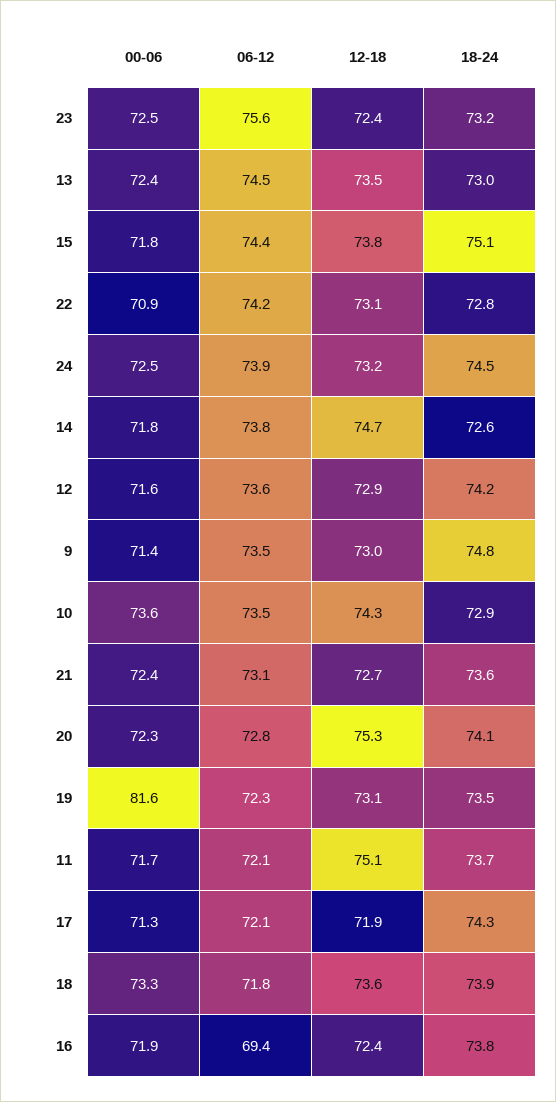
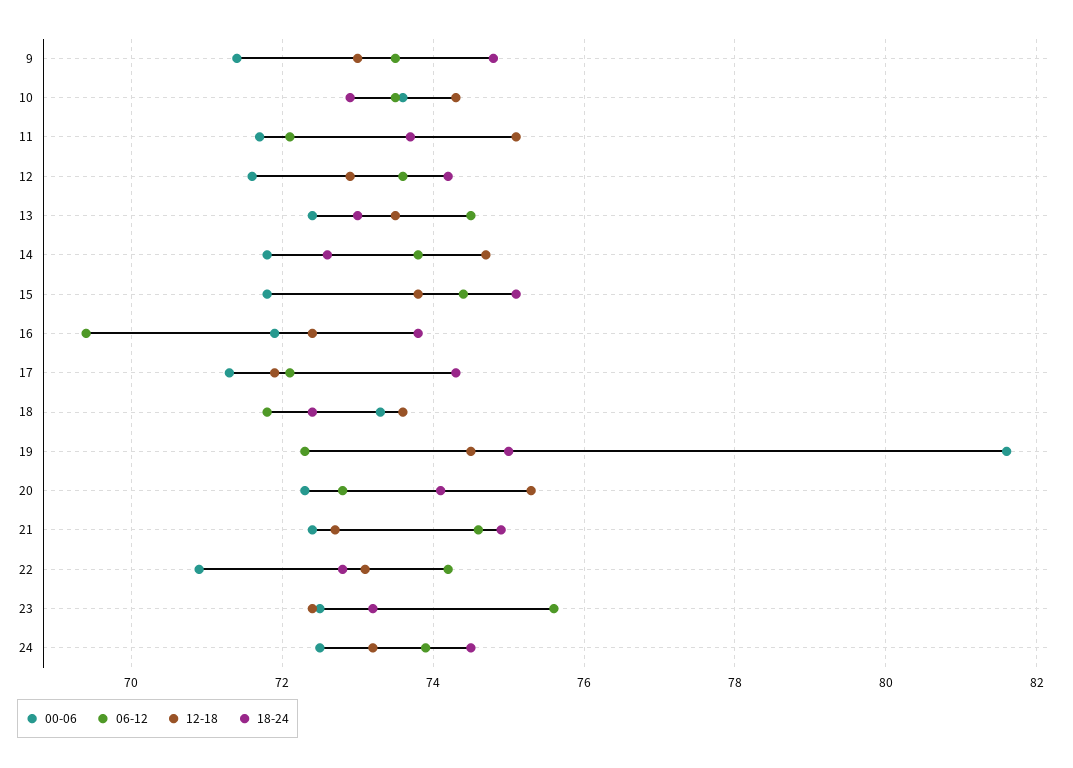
  {
    "00-06": {
      "23": 72.5,
      "13": 72.4,
      "15": 71.8,
      "22": 70.9,
      "24": 72.5,
      "14": 71.8,
      "12": 71.6,
      "9": 71.4,
      "10": 73.6,
      "21": 72.4,
      "20": 72.3,
      "19": 81.6,
      "11": 71.7,
      "17": 71.3,
      "18": 73.3,
      "16": 71.9
    },
    "06-12": {
      "23": 75.6,
      "13": 74.5,
      "15": 74.4,
      "22": 74.2,
      "24": 73.9,
      "14": 73.8,
      "12": 73.6,
      "9": 73.5,
      "10": 73.5,
-     "21": 73.1,
+     "21": 74.5,
      "20": 72.8,
      "19": 72.3,
      "11": 72.1,
      "17": 72.1,
      "18": 71.8,
      "16": 69.4
    },
    "12-18": {
      "23": 72.4,
      "13": 73.5,
      "15": 73.8,
      "22": 73.1,
      "24": 73.2,
      "14": 74.7,
      "12": 72.9,
      "9": 73,
      "10": 74.3,
      "21": 72.7,
      "20": 75.3,
-     "19": 73.1,
+     "19": 74.5,
      "11": 75.1,
      "17": 71.9,
      "18": 73.6,
      "16": 72.4
    },
    "18-24": {
      "23": 73.2,
      "13": 73,
      "15": 75.1,
      "22": 72.8,
      "24": 74.5,
      "14": 72.6,
      "12": 74.2,
      "9": 74.8,
      "10": 72.9,
-     "21": 73.6,
+     "21": 75,
      "20": 74.1,
-     "19": 73.5,
+     "19": 75,
      "11": 73.7,
      "17": 74.3,
-     "18": 73.9,
+     "18": 72.5,
      "16": 73.8
    }
  }

